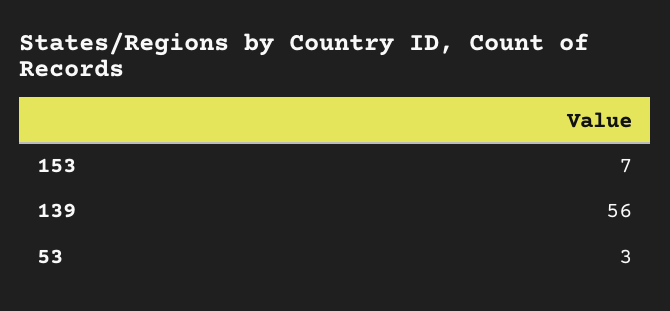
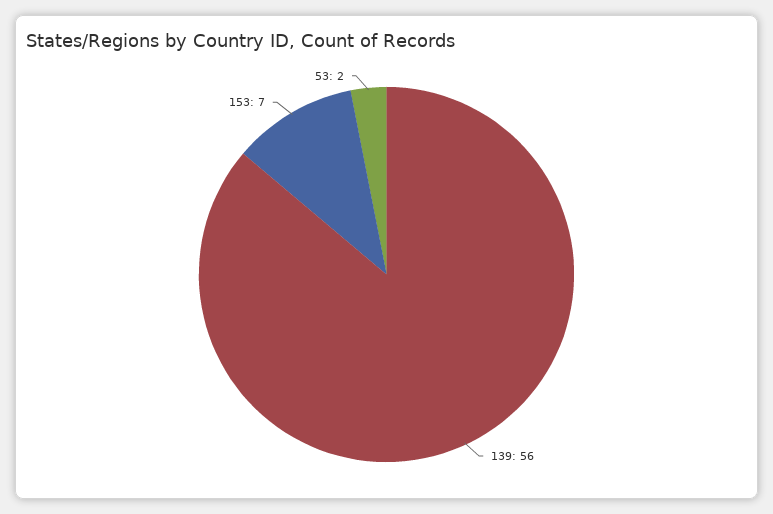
  {
    "153": 7,
    "139": 56,
-   "53": 3
+   "53": 2
  }

